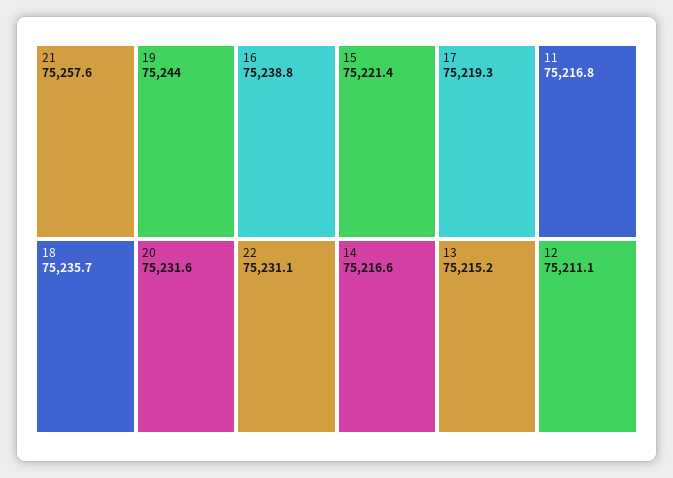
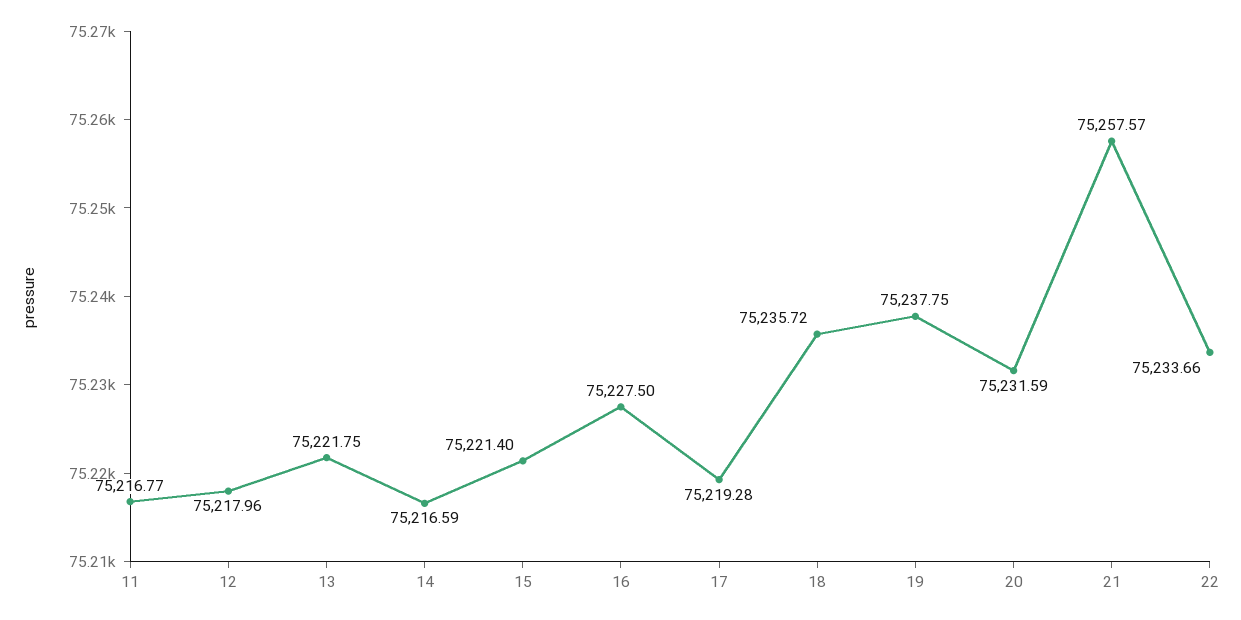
  {
    "21": 75257.57,
-   "19": 75244,
+   "19": 75237.75,
-   "16": 75238.8,
+   "16": 75227.5,
    "18": 75235.72,
    "20": 75231.59,
-   "22": 75231.1,
+   "22": 75233.66,
    "15": 75221.4,
    "17": 75219.28,
    "11": 75216.77,
    "14": 75216.59,
-   "13": 75215.2,
+   "13": 75221.75,
-   "12": 75211.1
+   "12": 75217.96
  }

